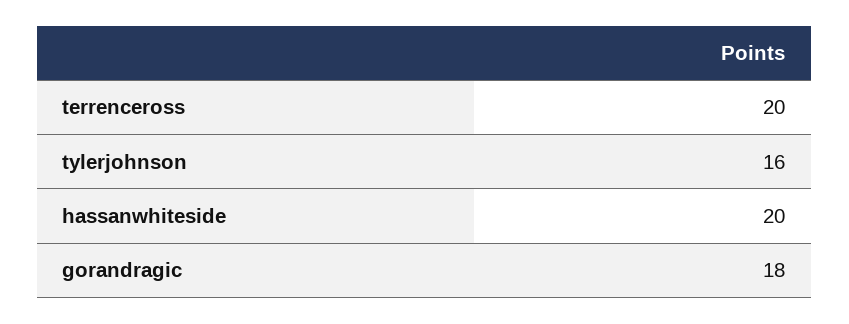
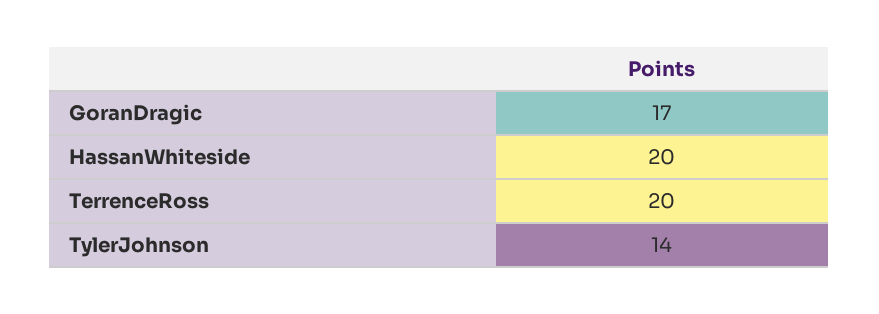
  {
    "terrenceross": 20,
-   "tylerjohnson": 16,
+   "tylerjohnson": 14,
    "hassanwhiteside": 20,
-   "gorandragic": 18
+   "gorandragic": 17
  }

